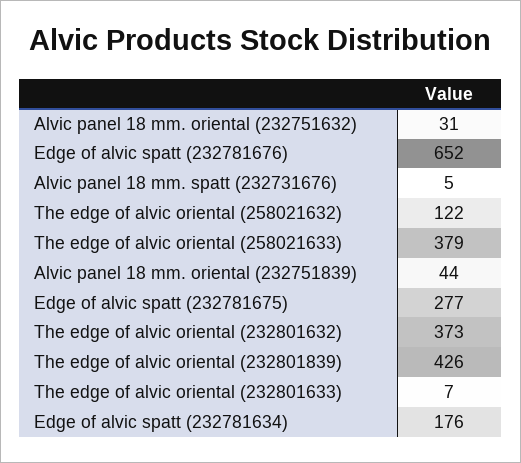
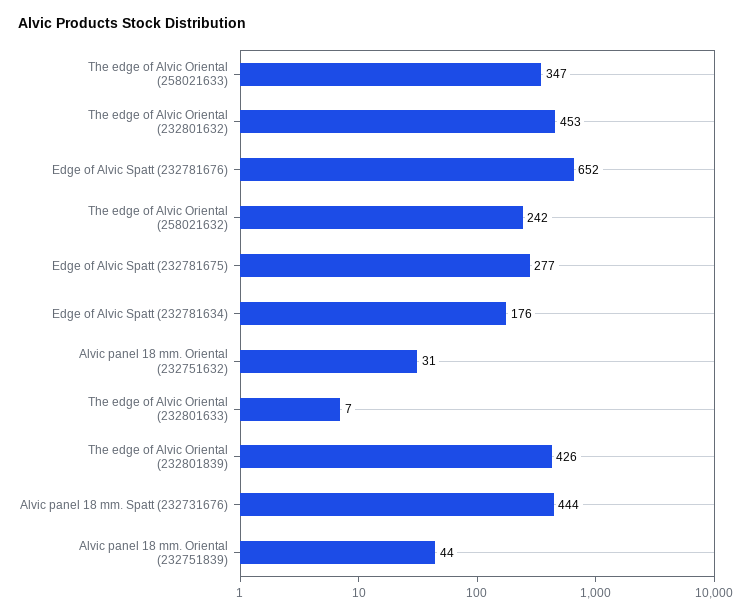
  {
    "Alvic panel 18 mm. oriental (232751632)": 31,
    "Edge of alvic spatt (232781676)": 652,
-   "Alvic panel 18 mm. spatt (232731676)": 5,
+   "Alvic panel 18 mm. spatt (232731676)": 444,
-   "The edge of alvic oriental (258021632)": 122,
+   "The edge of alvic oriental (258021632)": 242,
-   "The edge of alvic oriental (258021633)": 379,
+   "The edge of alvic oriental (258021633)": 347,
    "Alvic panel 18 mm. oriental (232751839)": 44,
    "Edge of alvic spatt (232781675)": 277,
-   "The edge of alvic oriental (232801632)": 373,
+   "The edge of alvic oriental (232801632)": 453,
    "The edge of alvic oriental (232801839)": 426,
    "The edge of alvic oriental (232801633)": 7,
    "Edge of alvic spatt (232781634)": 176
  }

